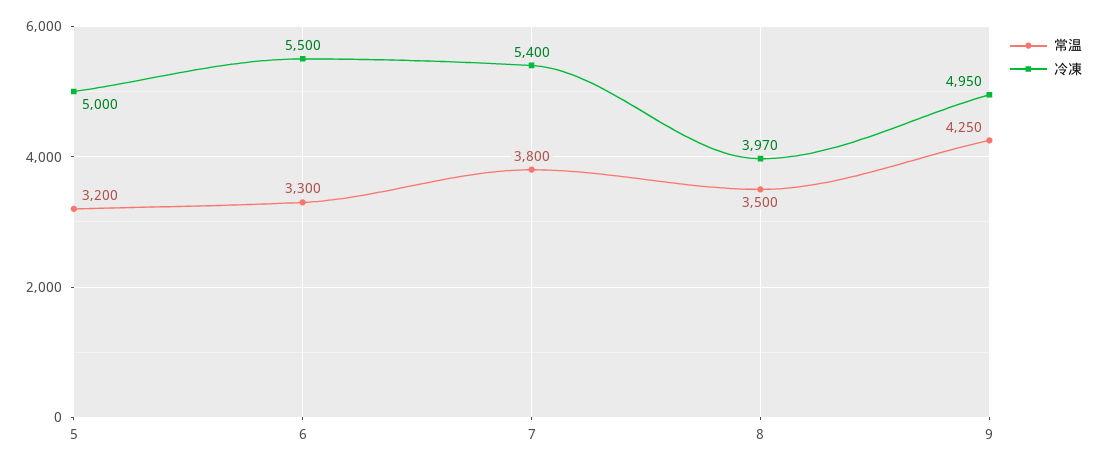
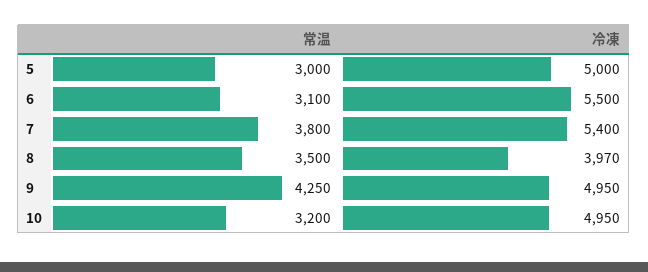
  {
    "常温": {
-     "5": 3200,
+     "5": 3000,
-     "6": 3300,
+     "6": 3100,
      "7": 3800,
      "8": 3500,
-     "9": 4250
+     "9": 4250,
+     "10": 3200
    },
    "冷凍": {
      "5": 5000,
      "6": 5500,
      "7": 5400,
      "8": 3970,
-     "9": 4950
+     "9": 4950,
+     "10": 4950
    }
  }

